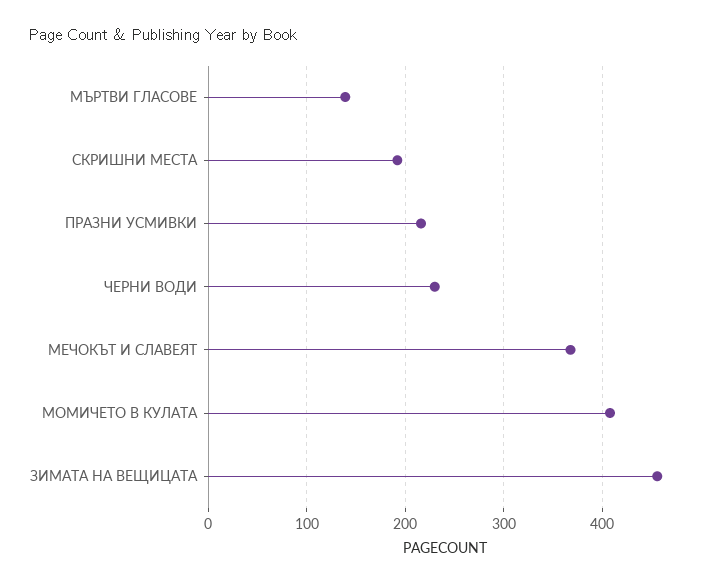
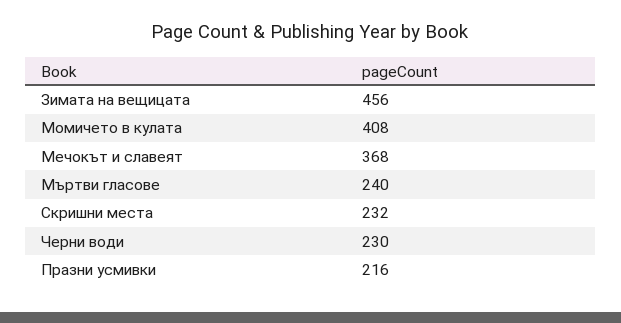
  {
-   "МЪРТВИ ГЛАСОВЕ": 140,
+   "МЪРТВИ ГЛАСОВЕ": 240,
-   "СКРИШНИ МЕСТА": 190,
+   "СКРИШНИ МЕСТА": 232,
    "ПРАЗНИ УСМИВКИ": 216,
    "ЧЕРНИ ВОДИ": 230,
    "МЕЧОКЪТ И СЛАВЕЯТ": 368,
    "МОМИЧЕТО В КУЛАТА": 408,
    "ЗИМАТА НА ВЕЩИЦАТА": 456
  }

